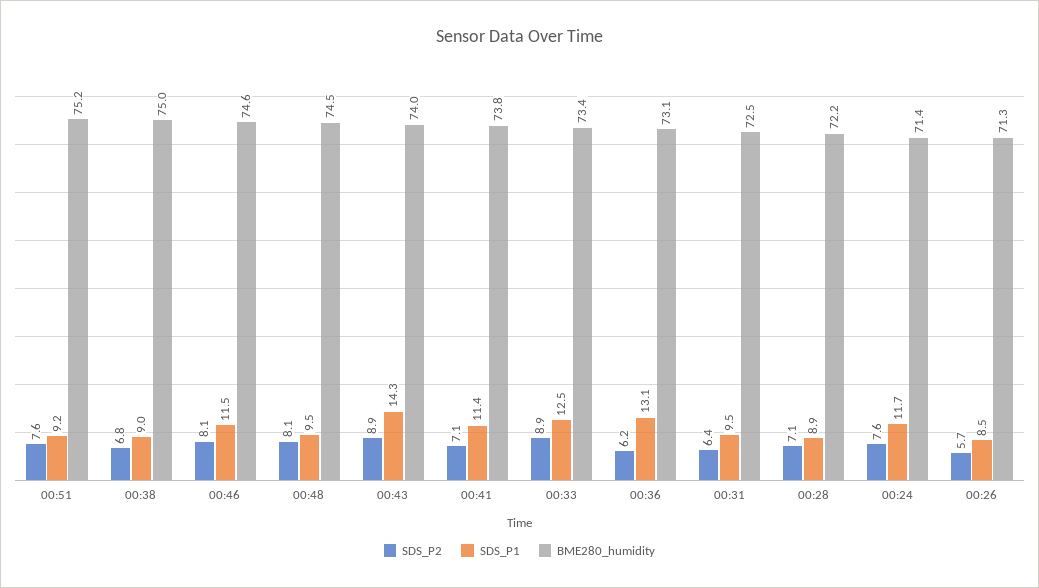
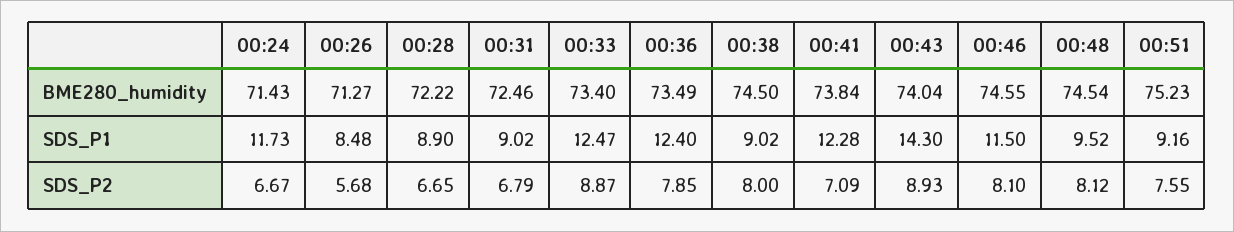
  {
    "SDS_P2": {
      "00:51": 7.55,
-     "00:38": 6.8,
+     "00:38": 8,
      "00:46": 8.1,
      "00:48": 8.12,
      "00:43": 8.93,
      "00:41": 7.09,
      "00:33": 8.87,
-     "00:36": 6.2,
+     "00:36": 7.85,
-     "00:31": 6.4,
+     "00:31": 6.79,
-     "00:28": 7.1,
+     "00:28": 6.65,
-     "00:24": 7.6,
+     "00:24": 6.67,
      "00:26": 5.68
    },
    "SDS_P1": {
      "00:51": 9.16,
      "00:38": 9.02,
      "00:46": 11.5,
      "00:48": 9.52,
      "00:43": 14.3,
-     "00:41": 11.4,
+     "00:41": 12.28,
      "00:33": 12.47,
-     "00:36": 13.1,
+     "00:36": 12.4,
-     "00:31": 9.5,
+     "00:31": 9.02,
      "00:28": 8.9,
      "00:24": 11.73,
      "00:26": 8.48
    },
    "BME280_humidity": {
      "00:51": 75.23,
-     "00:38": 75,
+     "00:38": 74.5,
      "00:46": 74.55,
      "00:48": 74.54,
      "00:43": 74.04,
      "00:41": 73.84,
      "00:33": 73.4,
-     "00:36": 73.1,
+     "00:36": 73.49,
      "00:31": 72.46,
      "00:28": 72.22,
      "00:24": 71.43,
      "00:26": 71.27
    }
  }

